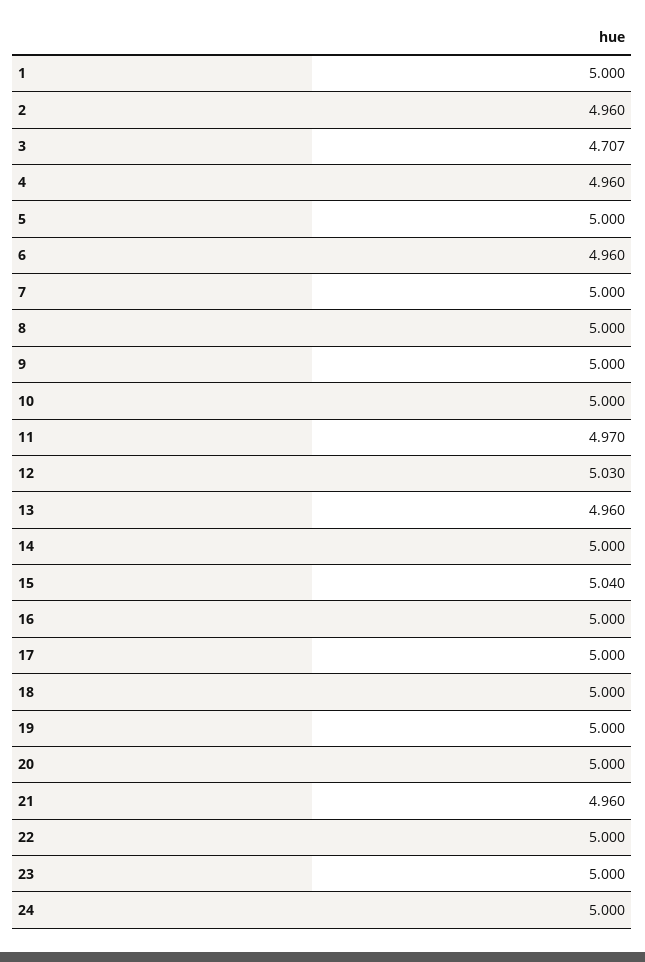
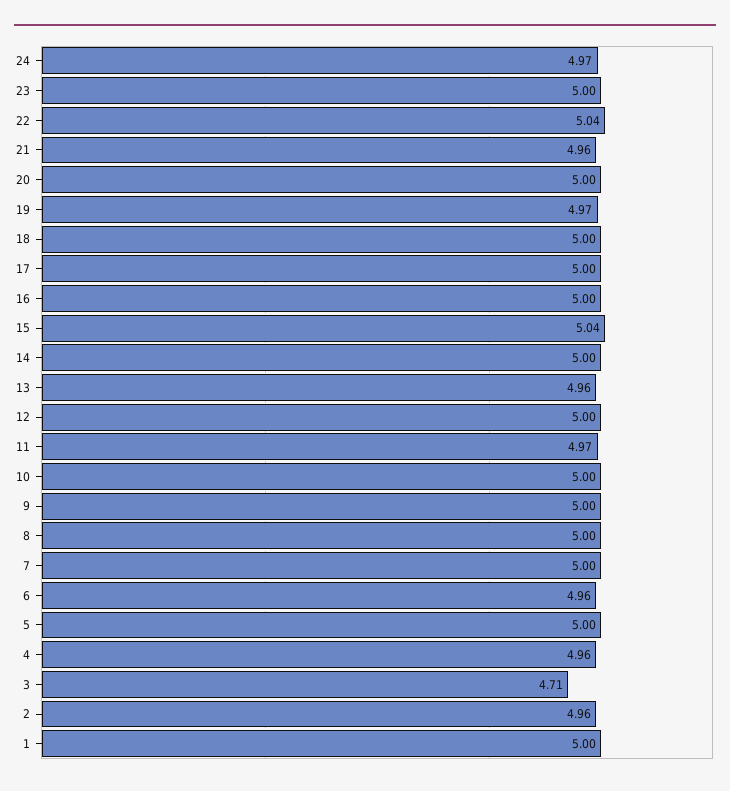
  {
    "1": 5,
    "2": 4.96,
    "3": 4.707,
    "4": 4.96,
    "5": 5,
    "6": 4.96,
    "7": 5,
    "8": 5,
    "9": 5,
    "10": 5,
    "11": 4.97,
-   "12": 5.03,
+   "12": 5,
    "13": 4.96,
    "14": 5,
    "15": 5.04,
    "16": 5,
    "17": 5,
    "18": 5,
-   "19": 5,
+   "19": 4.97,
    "20": 5,
    "21": 4.96,
-   "22": 5,
+   "22": 5.04,
    "23": 5,
-   "24": 5
+   "24": 4.97
  }

